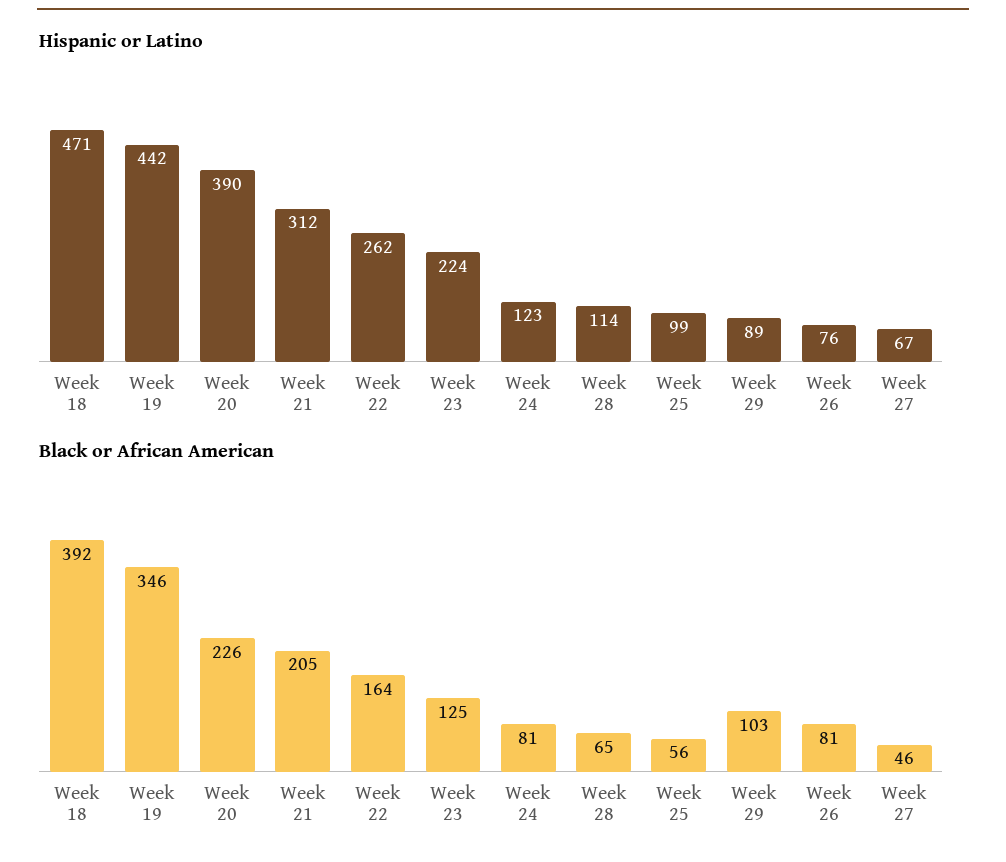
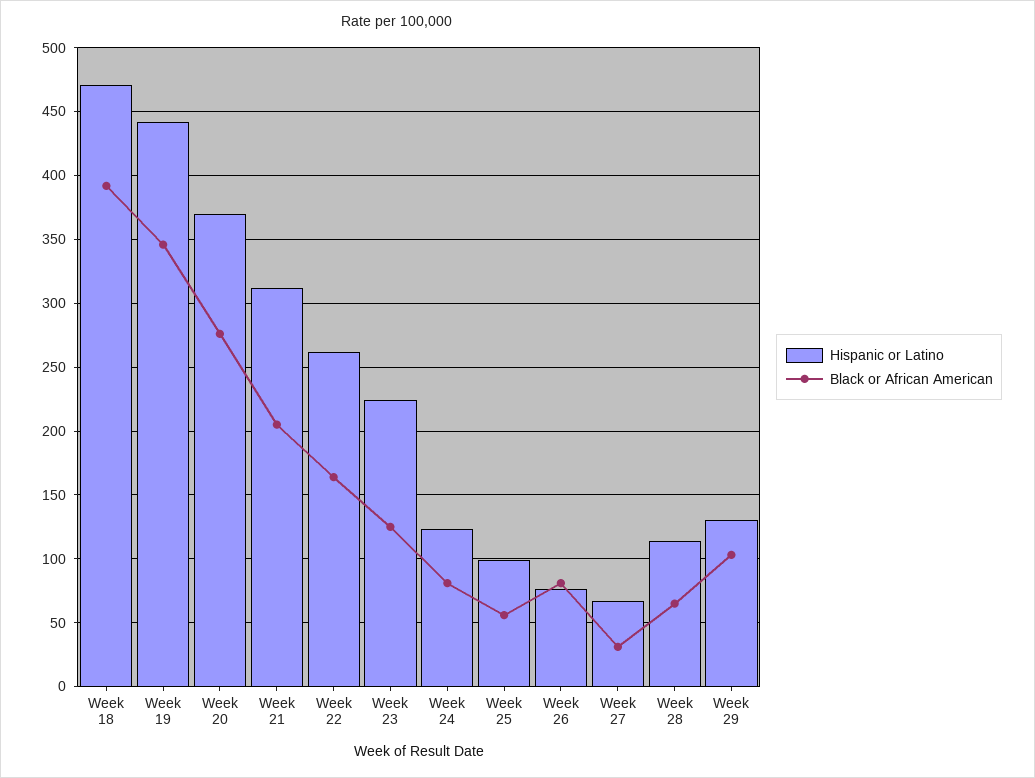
  {
    "Hispanic or Latino": {
      "Week 18": 471,
      "Week 19": 442,
-     "Week 20": 390,
+     "Week 20": 370,
      "Week 21": 312,
      "Week 22": 262,
      "Week 23": 224,
      "Week 24": 123,
      "Week 28": 114,
      "Week 25": 99,
-     "Week 29": 89,
+     "Week 29": 130,
      "Week 26": 76,
      "Week 27": 67
    },
    "Black or African American": {
      "Week 18": 392,
      "Week 19": 346,
-     "Week 20": 226,
+     "Week 20": 275,
      "Week 21": 205,
      "Week 22": 164,
      "Week 23": 125,
      "Week 24": 81,
      "Week 28": 65,
      "Week 25": 56,
      "Week 29": 103,
      "Week 26": 81,
-     "Week 27": 46
+     "Week 27": 30
    }
  }

